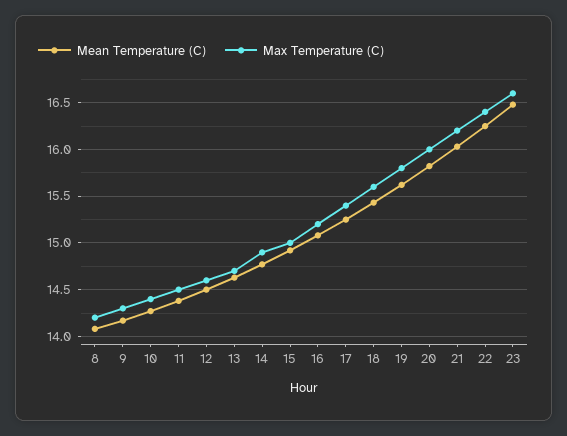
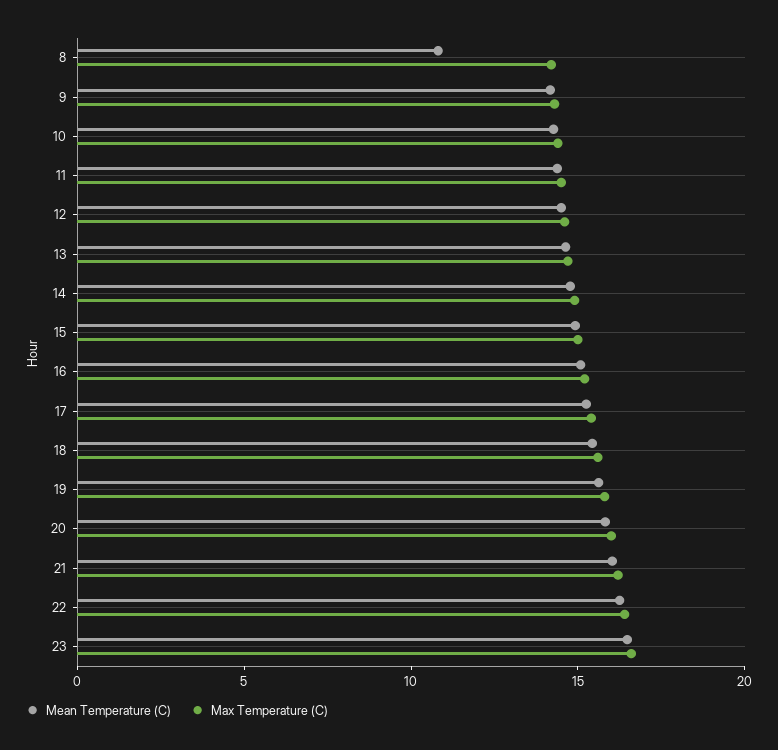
  {
    "Mean Temperature (C)": {
-     "8": 14.1,
+     "8": 11,
      "9": 14.2,
      "10": 14.3,
      "11": 14.4,
      "12": 14.5,
      "13": 14.6,
      "14": 14.8,
      "15": 14.9,
      "16": 15.1,
      "17": 15.3,
      "18": 15.4,
      "19": 15.6,
      "20": 15.8,
      "21": 16,
      "22": 16.3,
      "23": 16.5
    },
    "Max Temperature (C)": {
      "8": 14.2,
      "9": 14.3,
      "10": 14.4,
      "11": 14.5,
      "12": 14.6,
      "13": 14.7,
      "14": 14.9,
      "15": 15,
      "16": 15.2,
      "17": 15.4,
      "18": 15.6,
      "19": 15.8,
      "20": 16,
      "21": 16.2,
      "22": 16.4,
      "23": 16.6
    }
  }

